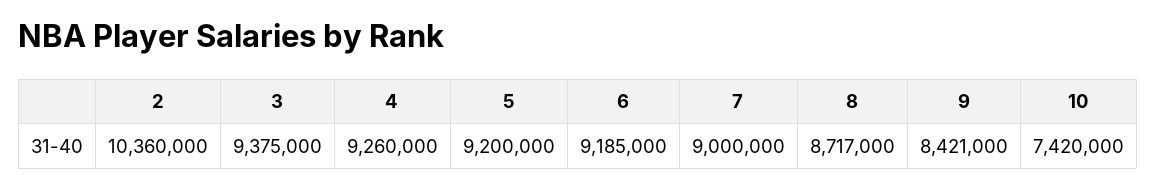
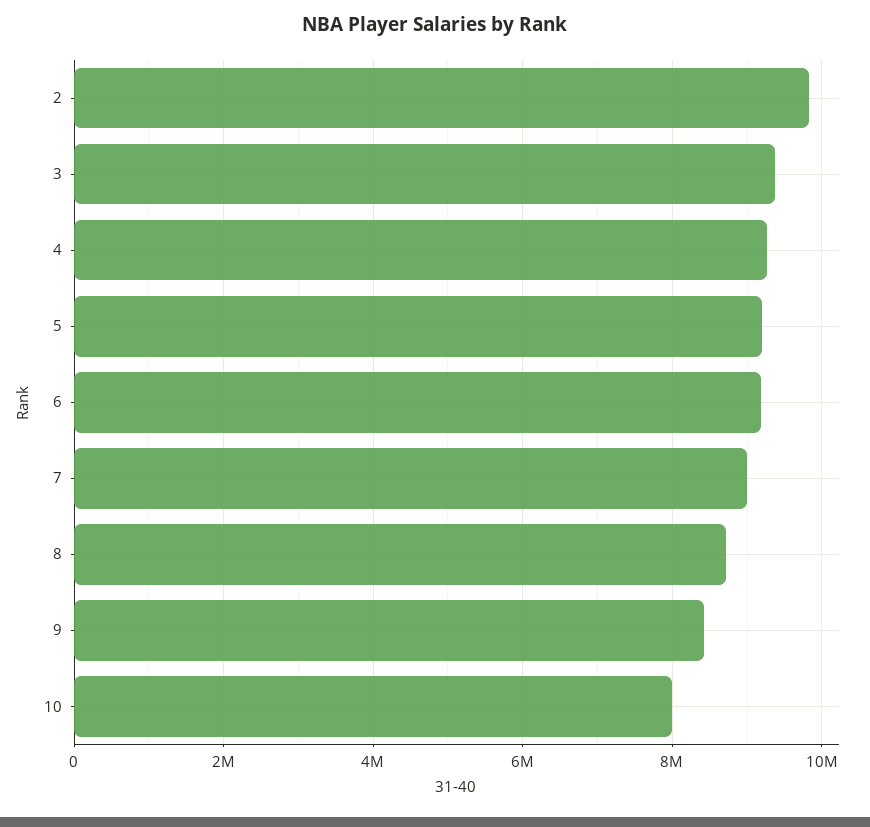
  {
-   "2": 10360000,
+   "2": 9800000,
    "3": 9375000,
    "4": 9260000,
    "5": 9200000,
    "6": 9185000,
    "7": 9000000,
    "8": 8717000,
    "9": 8421000,
-   "10": 7420000
+   "10": 8000000
  }

